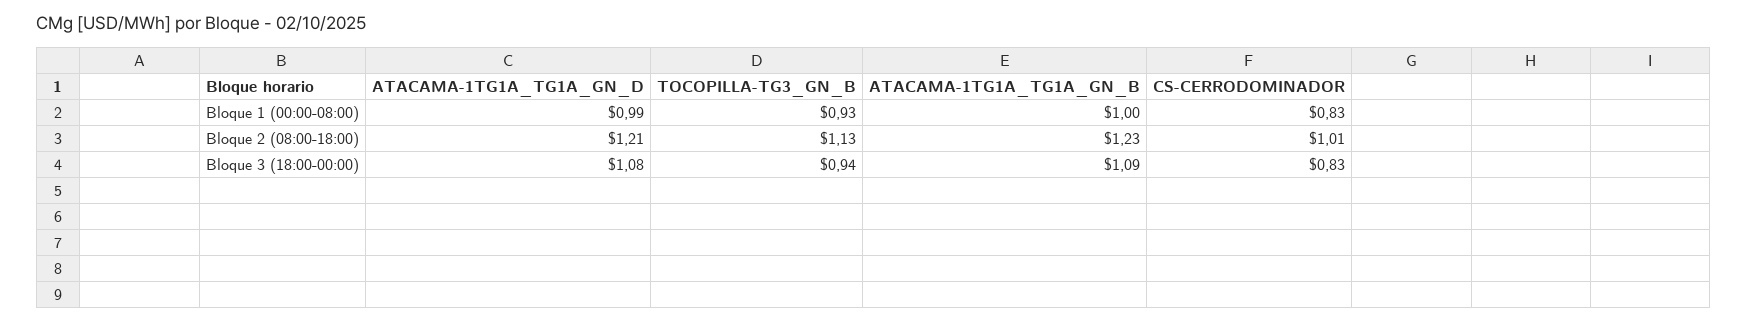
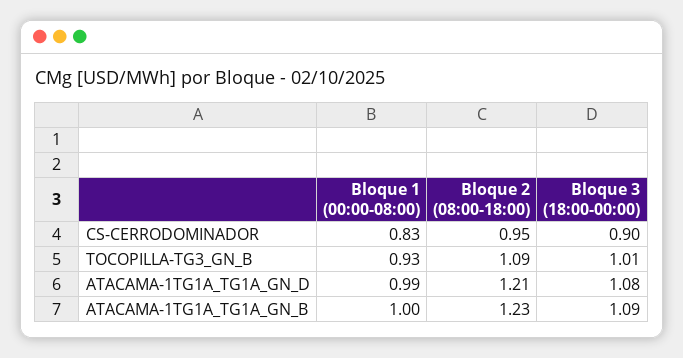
  {
    "ATACAMA-1TG1A_TG1A_GN_D": {
      "Bloque 1 (00:00-08:00)": 0.99,
      "Bloque 2 (08:00-18:00)": 1.21,
      "Bloque 3 (18:00-00:00)": 1.08
    },
    "TOCOPILLA-TG3_GN_B": {
      "Bloque 1 (00:00-08:00)": 0.93,
-     "Bloque 2 (08:00-18:00)": 1.13,
+     "Bloque 2 (08:00-18:00)": 1.09,
-     "Bloque 3 (18:00-00:00)": 0.94
+     "Bloque 3 (18:00-00:00)": 1.01
    },
    "ATACAMA-1TG1A_TG1A_GN_B": {
      "Bloque 1 (00:00-08:00)": 1,
      "Bloque 2 (08:00-18:00)": 1.23,
      "Bloque 3 (18:00-00:00)": 1.09
    },
    "CS-CERRODOMINADOR": {
      "Bloque 1 (00:00-08:00)": 0.83,
-     "Bloque 2 (08:00-18:00)": 1.01,
+     "Bloque 2 (08:00-18:00)": 0.95,
-     "Bloque 3 (18:00-00:00)": 0.83
+     "Bloque 3 (18:00-00:00)": 0.9
    }
  }

